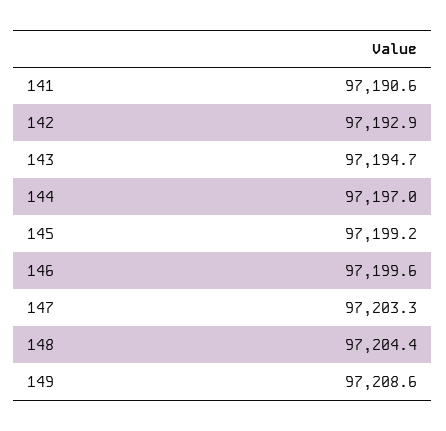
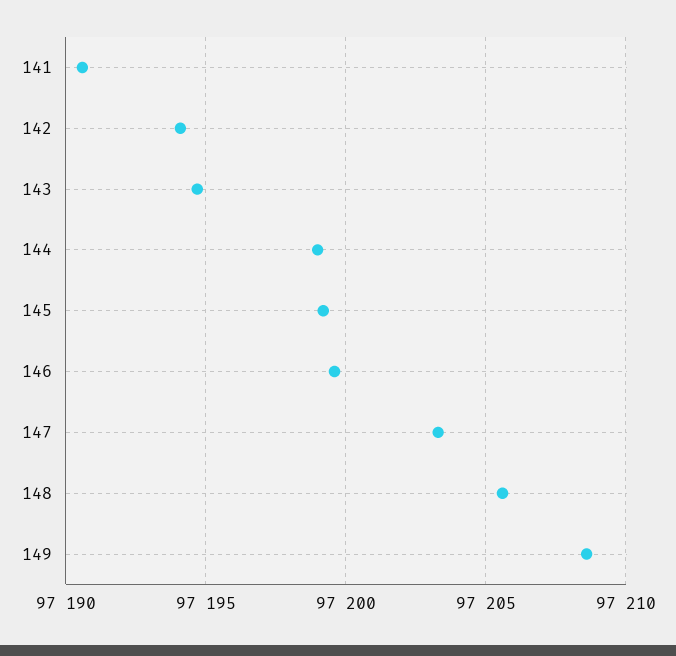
  {
    "141": 97190.6,
-   "142": 97192.9,
+   "142": 97194,
    "143": 97194.7,
-   "144": 97197,
+   "144": 97199,
    "145": 97199.2,
    "146": 97199.6,
    "147": 97203.3,
-   "148": 97204.4,
+   "148": 97205.5,
    "149": 97208.6
  }

